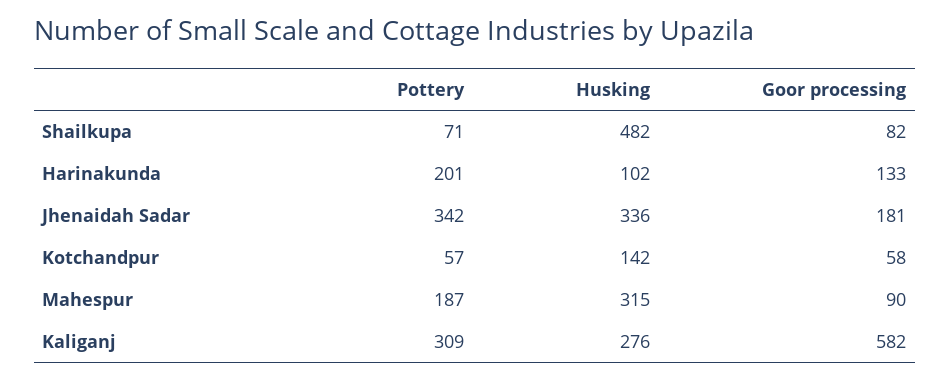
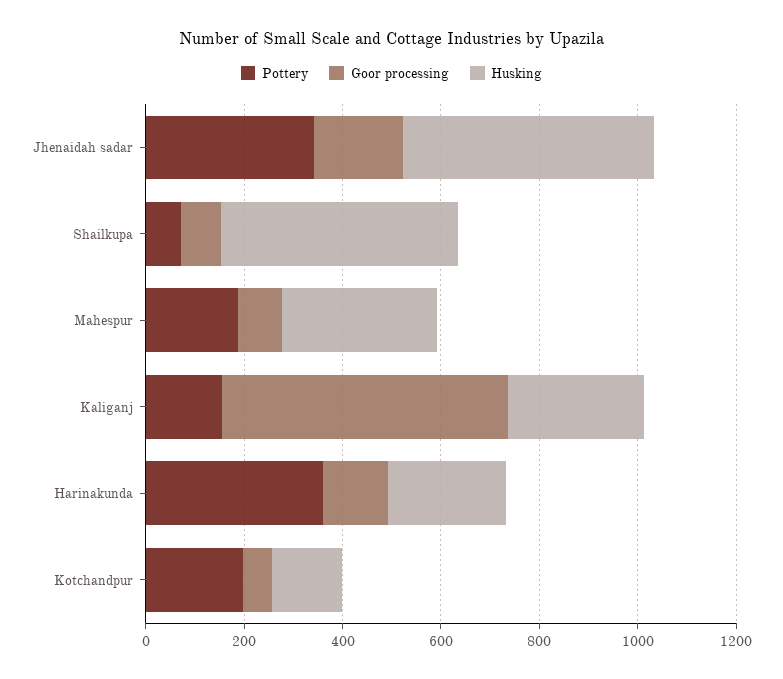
  {
    "Pottery": {
      "Shailkupa": 71,
-     "Harinakunda": 201,
+     "Harinakunda": 350,
      "Jhenaidah Sadar": 342,
-     "Kotchandpur": 57,
+     "Kotchandpur": 200,
      "Mahespur": 187,
-     "Kaliganj": 309
+     "Kaliganj": 150
    },
    "Husking": {
      "Shailkupa": 482,
-     "Harinakunda": 102,
+     "Harinakunda": 250,
-     "Jhenaidah Sadar": 336,
+     "Jhenaidah Sadar": 500,
      "Kotchandpur": 142,
      "Mahespur": 315,
      "Kaliganj": 276
    },
    "Goor processing": {
      "Shailkupa": 82,
      "Harinakunda": 133,
      "Jhenaidah Sadar": 181,
      "Kotchandpur": 58,
      "Mahespur": 90,
      "Kaliganj": 582
    }
  }

